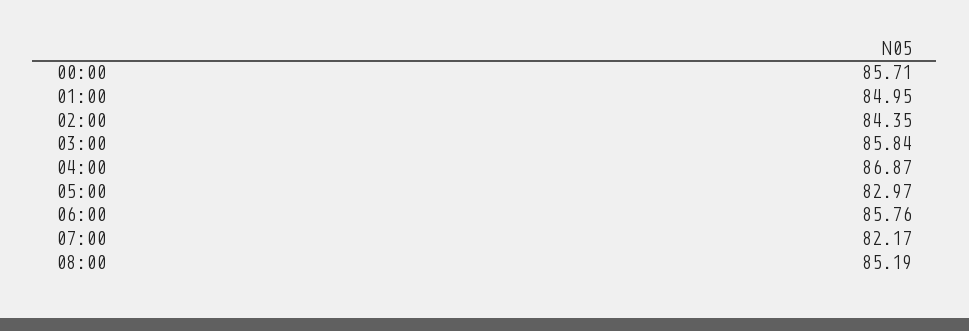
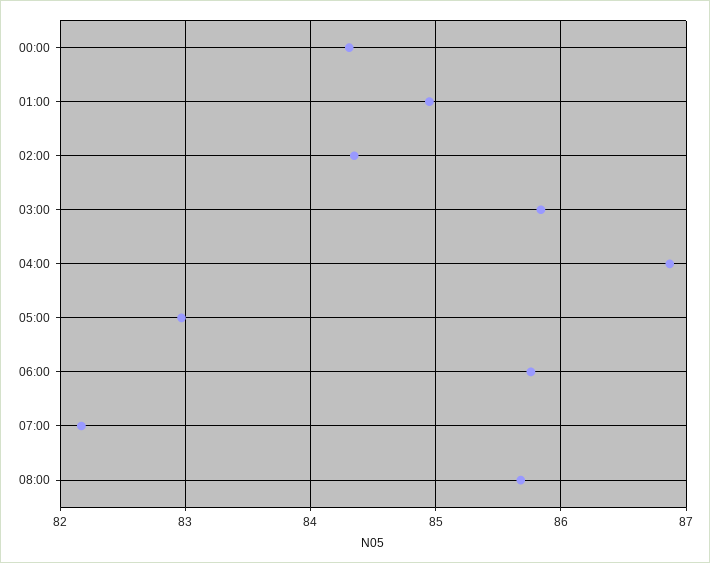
  {
-   "00:00": 85.71,
+   "00:00": 84.3,
    "01:00": 84.95,
    "02:00": 84.35,
    "03:00": 85.84,
    "04:00": 86.87,
    "05:00": 82.97,
    "06:00": 85.76,
    "07:00": 82.17,
-   "08:00": 85.19
+   "08:00": 85.7
  }

